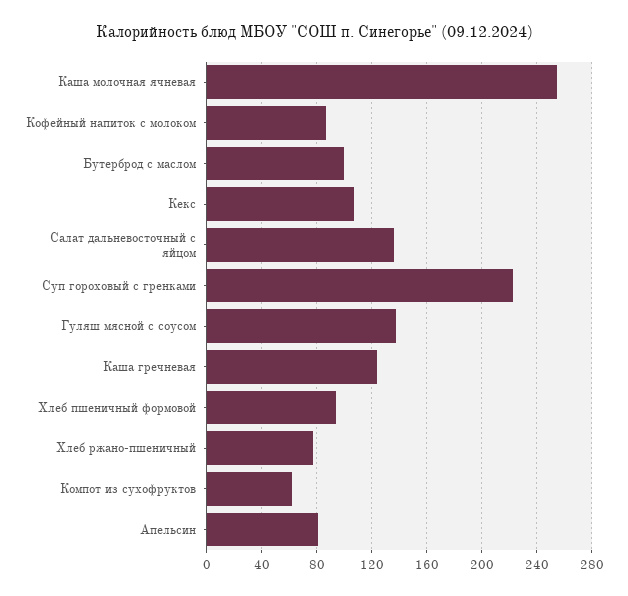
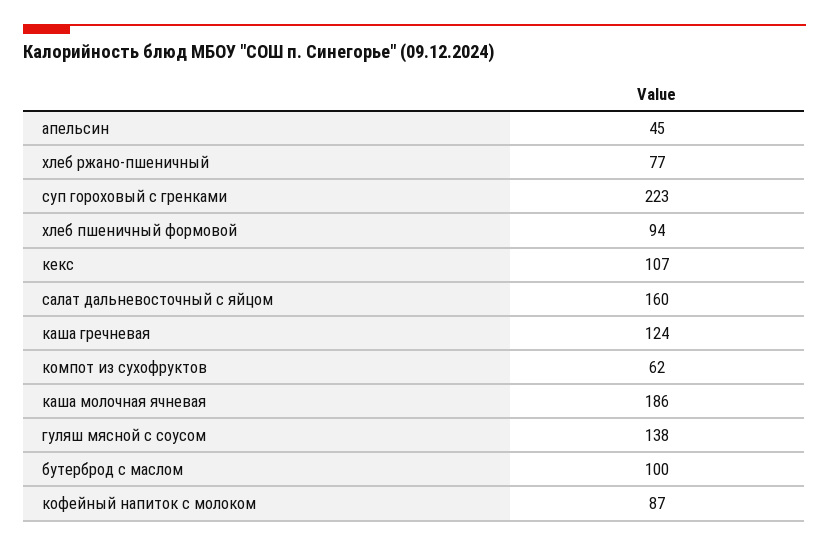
  {
-   "Каша молочная ячневая": 255,
+   "Каша молочная ячневая": 186,
    "Кофейный напиток с молоком": 87,
    "Бутерброд с маслом": 100,
    "Кекс": 107,
-   "Салат дальневосточный с яйцом": 135,
+   "Салат дальневосточный с яйцом": 160,
    "Суп гороховый с гренками": 223,
    "Гуляш мясной с соусом": 138,
    "Каша гречневая": 124,
    "Хлеб пшеничный формовой": 94,
    "Хлеб ржано-пшеничный": 77,
    "Компот из сухофруктов": 62,
-   "Апельсин": 80
+   "Апельсин": 45
  }

